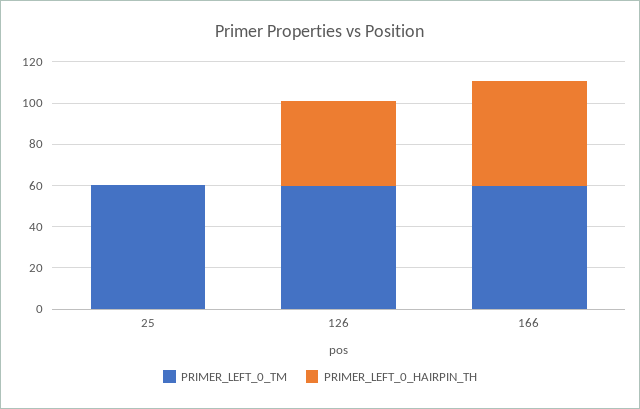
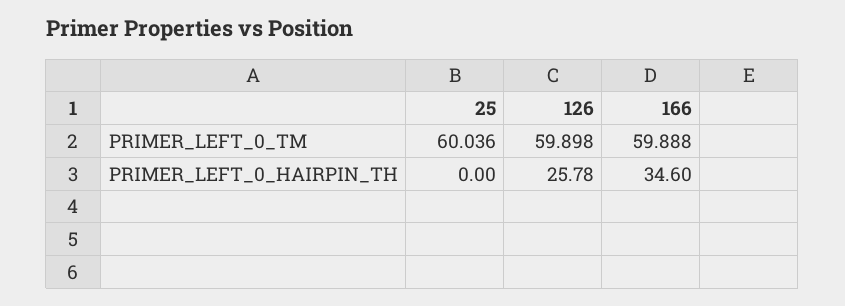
  {
    "PRIMER_LEFT_0_TM": {
      "25": 60.036,
      "126": 59.898,
      "166": 59.888
    },
    "PRIMER_LEFT_0_HAIRPIN_TH": {
      "25": 0,
-     "126": 40,
+     "126": 25.78,
-     "166": 50
+     "166": 34.6
    }
  }

